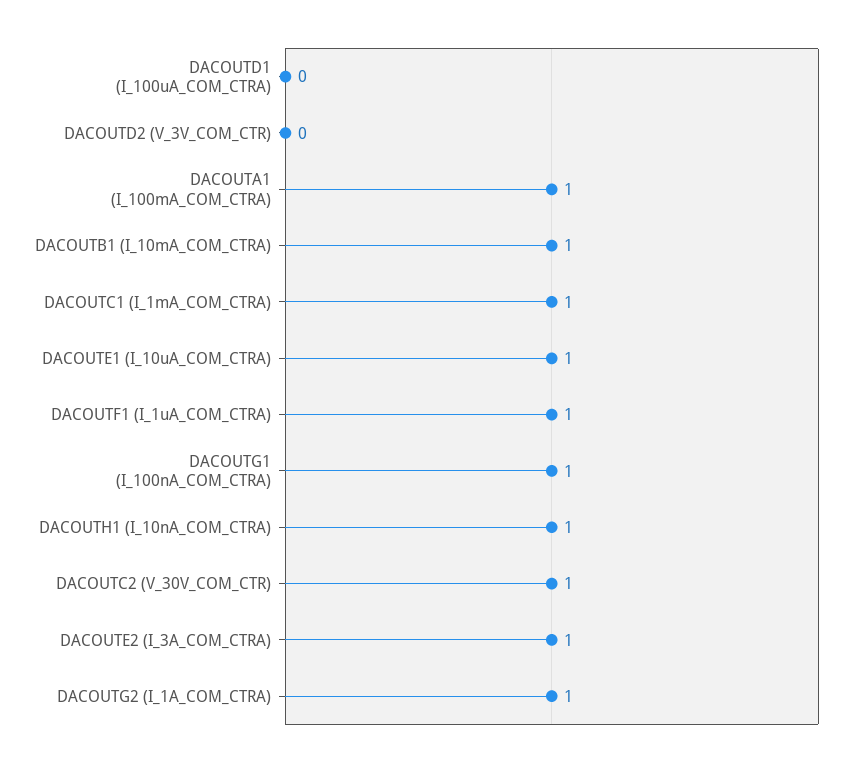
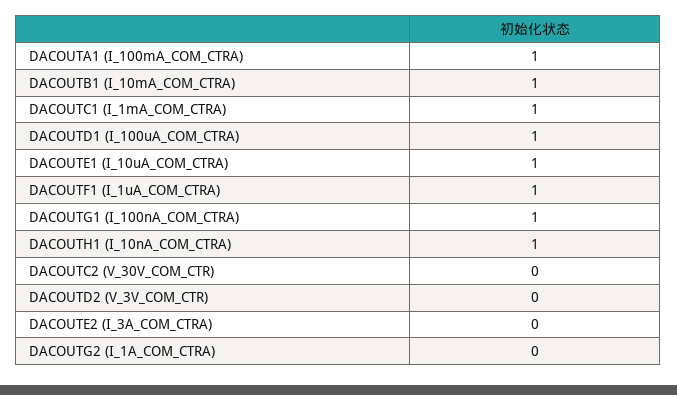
  {
-   "DACOUTD1 (I_100uA_COM_CTRA)": 0,
+   "DACOUTD1 (I_100uA_COM_CTRA)": 1,
    "DACOUTD2 (V_3V_COM_CTR)": 0,
    "DACOUTA1 (I_100mA_COM_CTRA)": 1,
    "DACOUTB1 (I_10mA_COM_CTRA)": 1,
    "DACOUTC1 (I_1mA_COM_CTRA)": 1,
    "DACOUTE1 (I_10uA_COM_CTRA)": 1,
    "DACOUTF1 (I_1uA_COM_CTRA)": 1,
    "DACOUTG1 (I_100nA_COM_CTRA)": 1,
    "DACOUTH1 (I_10nA_COM_CTRA)": 1,
-   "DACOUTC2 (V_30V_COM_CTR)": 1,
+   "DACOUTC2 (V_30V_COM_CTR)": 0,
-   "DACOUTE2 (I_3A_COM_CTRA)": 1,
+   "DACOUTE2 (I_3A_COM_CTRA)": 0,
-   "DACOUTG2 (I_1A_COM_CTRA)": 1
+   "DACOUTG2 (I_1A_COM_CTRA)": 0
  }

